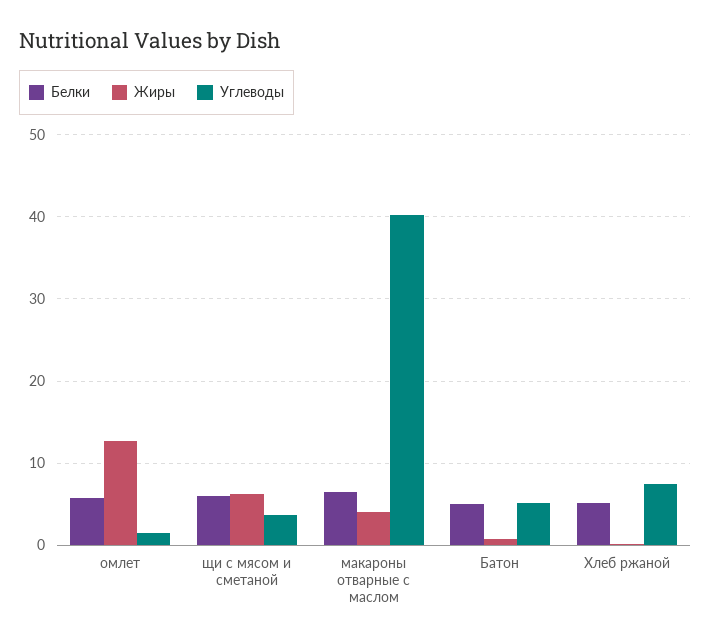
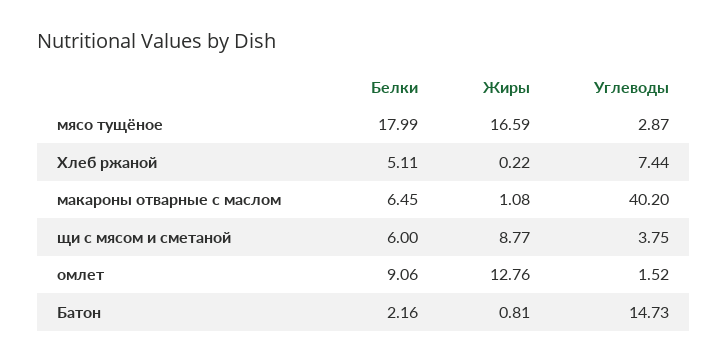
  {
    "Белки": {
-     "омлет": 6,
+     "омлет": 9.06,
      "щи с мясом и сметаной": 6,
      "макароны отварные с маслом": 6.45,
-     "Батон": 5,
+     "Батон": 2.16,
-     "Хлеб ржаной": 5.11
+     "Хлеб ржаной": 5.11,
+     "мясо тущёное": 17.99
    },
    "Жиры": {
      "омлет": 12.76,
-     "щи с мясом и сметаной": 6,
+     "щи с мясом и сметаной": 8.77,
-     "макароны отварные с маслом": 4,
+     "макароны отварные с маслом": 1.08,
      "Батон": 0.81,
-     "Хлеб ржаной": 0.22
+     "Хлеб ржаной": 0.22,
+     "мясо тущёное": 16.59
    },
    "Углеводы": {
      "омлет": 1.52,
      "щи с мясом и сметаной": 3.75,
      "макароны отварные с маслом": 40.2,
-     "Батон": 5,
+     "Батон": 14.73,
-     "Хлеб ржаной": 7.44
+     "Хлеб ржаной": 7.44,
+     "мясо тущёное": 2.87
    }
  }

